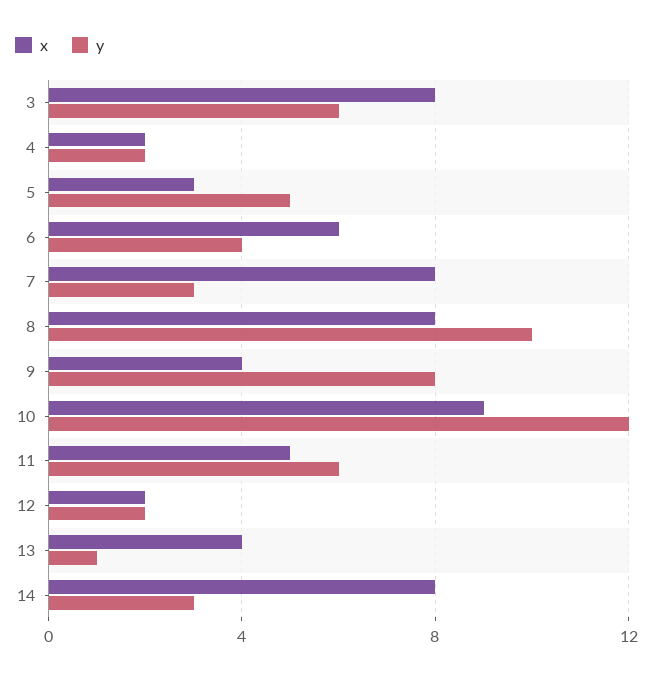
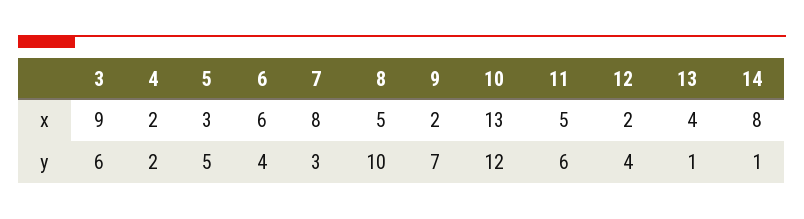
  {
    "x": {
-     "3": 8,
+     "3": 9,
      "4": 2,
      "5": 3,
      "6": 6,
      "7": 8,
-     "8": 8,
+     "8": 5,
-     "9": 4,
+     "9": 2,
-     "10": 9,
+     "10": 13,
      "11": 5,
      "12": 2,
      "13": 4,
      "14": 8
    },
    "y": {
      "3": 6,
      "4": 2,
      "5": 5,
      "6": 4,
      "7": 3,
      "8": 10,
-     "9": 8,
+     "9": 7,
      "10": 12,
      "11": 6,
-     "12": 2,
+     "12": 4,
      "13": 1,
-     "14": 3
+     "14": 1
    }
  }

